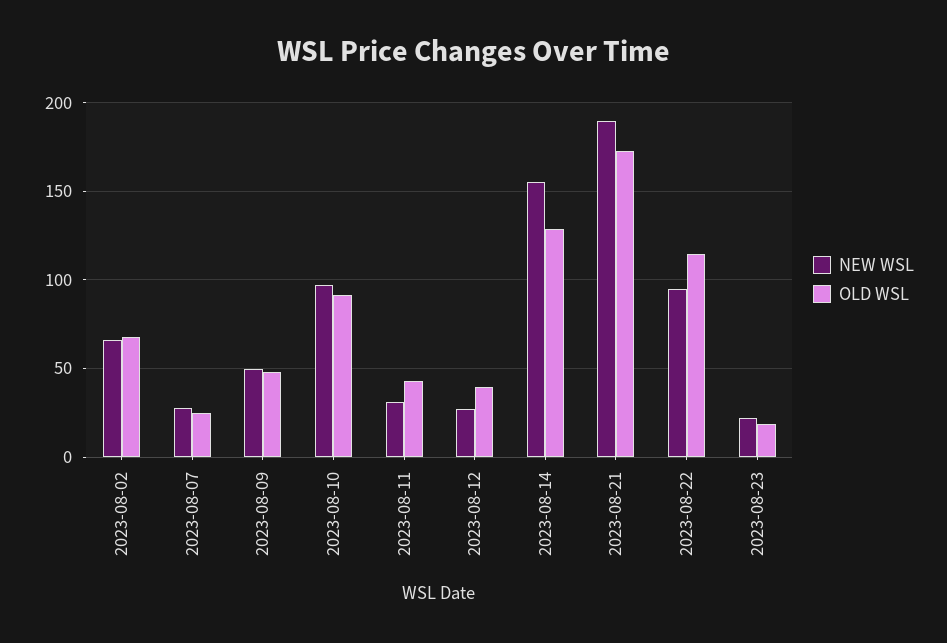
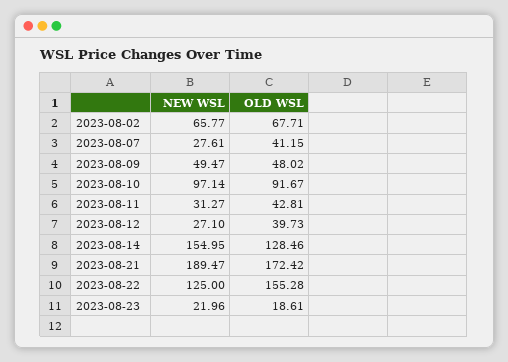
  {
    "NEW WSL": {
      "2023-08-02": 65.77,
      "2023-08-07": 27.61,
      "2023-08-09": 49.47,
      "2023-08-10": 97.14,
      "2023-08-11": 31.27,
      "2023-08-12": 27.1,
      "2023-08-14": 154.95,
      "2023-08-21": 189.47,
-     "2023-08-22": 95,
+     "2023-08-22": 125,
      "2023-08-23": 21.96
    },
    "OLD WSL": {
      "2023-08-02": 67.71,
-     "2023-08-07": 25,
+     "2023-08-07": 41.15,
      "2023-08-09": 48.02,
      "2023-08-10": 91.67,
      "2023-08-11": 42.81,
      "2023-08-12": 39.73,
      "2023-08-14": 128.46,
      "2023-08-21": 172.42,
-     "2023-08-22": 115,
+     "2023-08-22": 155.28,
      "2023-08-23": 18.61
    }
  }

